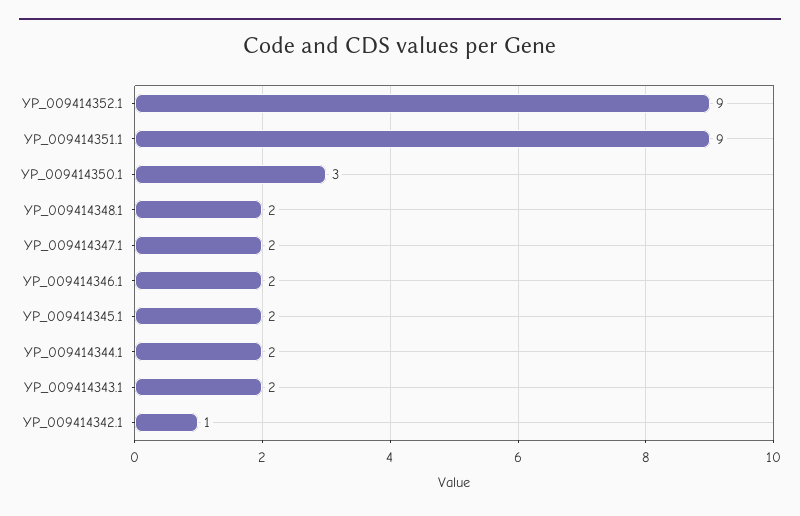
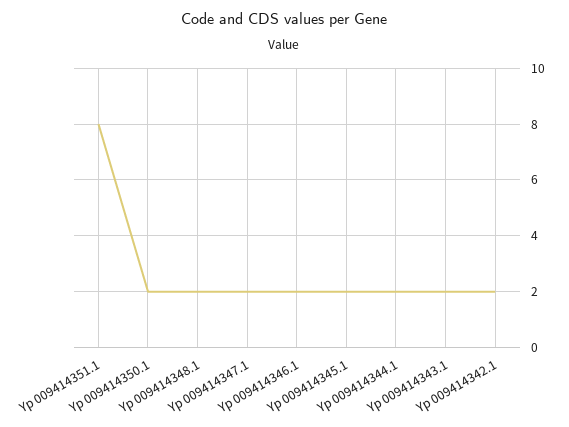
  {
-   "YP_009414352.1": 9,
-   "YP_009414351.1": 9,
+   "YP_009414351.1": 8,
-   "YP_009414350.1": 3,
+   "YP_009414350.1": 2,
    "YP_009414348.1": 2,
    "YP_009414347.1": 2,
    "YP_009414346.1": 2,
    "YP_009414345.1": 2,
    "YP_009414344.1": 2,
    "YP_009414343.1": 2,
-   "YP_009414342.1": 1
+   "YP_009414342.1": 2
  }

